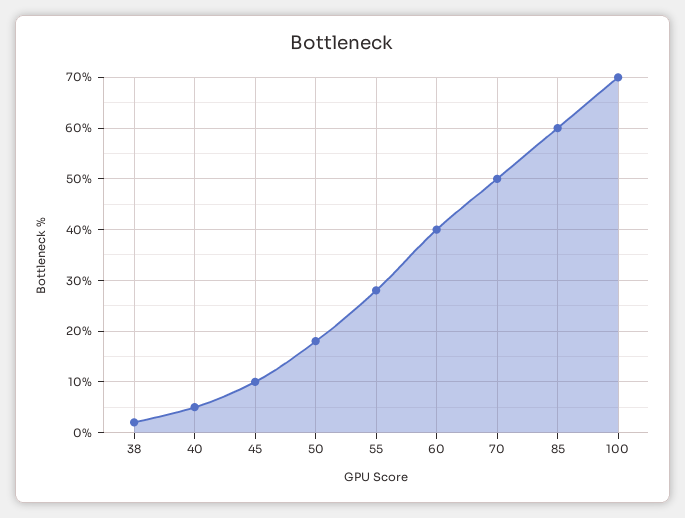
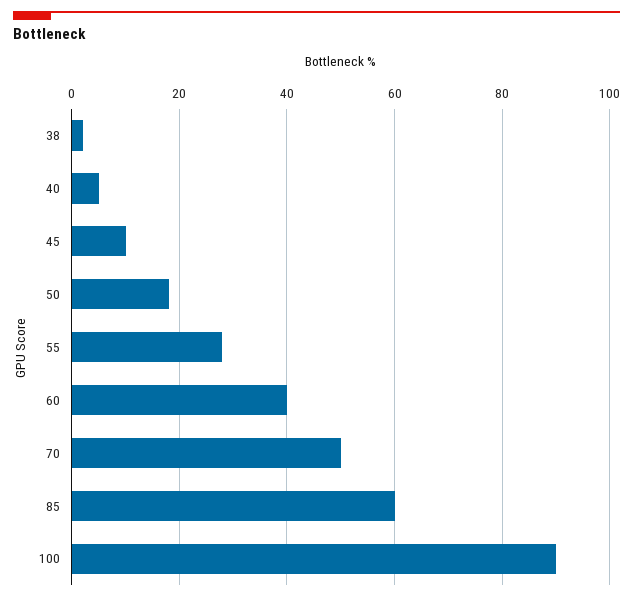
  {
    "38": 0,
    "40": 5,
    "45": 10,
    "50": 20,
    "55": 30,
    "60": 40,
    "70": 50,
    "85": 60,
-   "100": 70
+   "100": 90
  }

